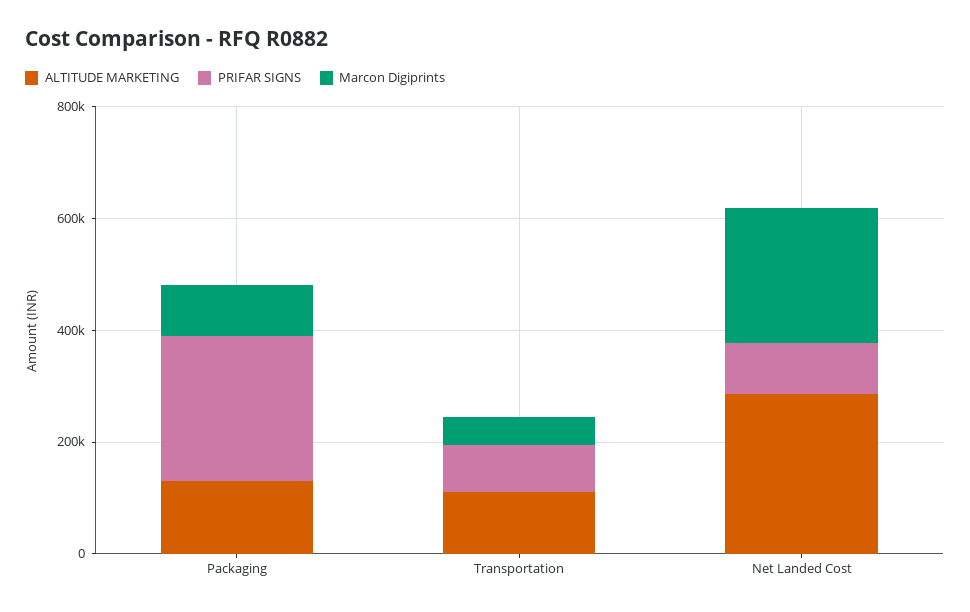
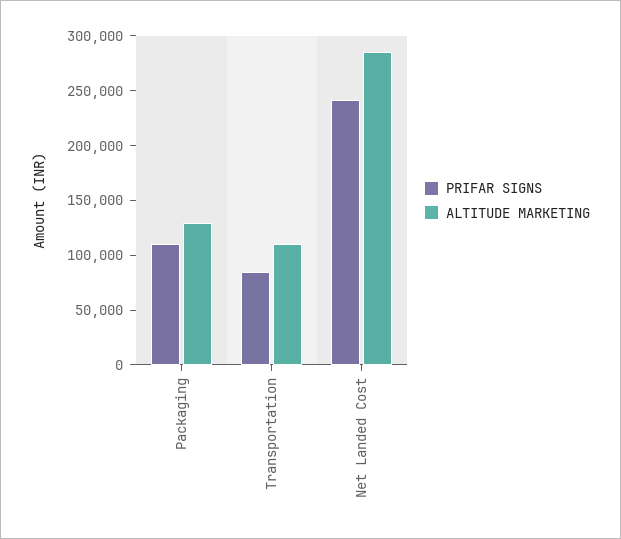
  {
    "ALTITUDE MARKETING": {
      "Packaging": 130000,
      "Transportation": 110000,
      "Net Landed Cost": 280000
    },
    "PRIFAR SIGNS": {
-     "Packaging": 250000,
+     "Packaging": 110000,
      "Transportation": 80000,
-     "Net Landed Cost": 100000
+     "Net Landed Cost": 240000
-   },
+   }
-   "Marcon Digiprints": {
-     "Packaging": 100000,
-     "Transportation": 50000,
-     "Net Landed Cost": 250000
-   }
  }

